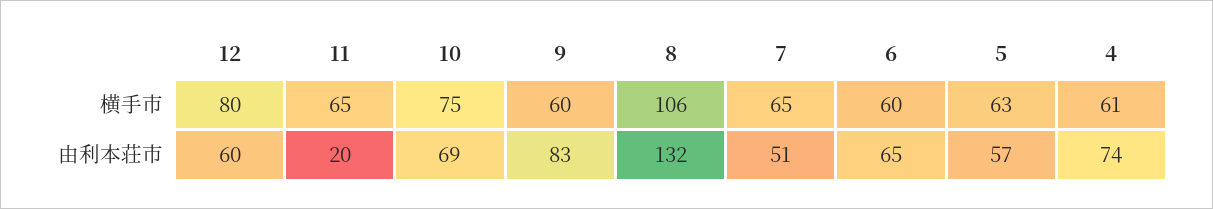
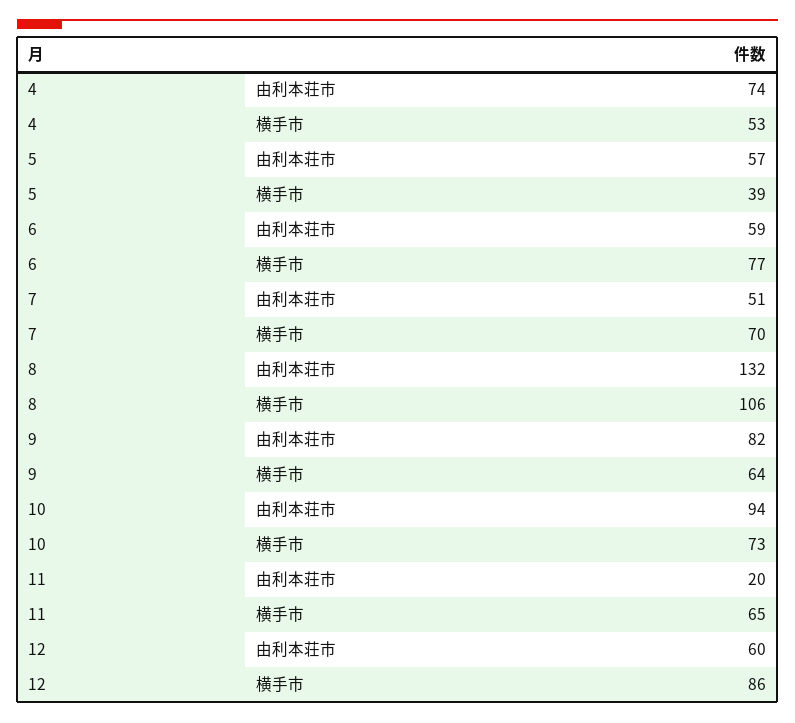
  {
    "12": {
-     "横手市": 80,
+     "横手市": 86,
      "由利本荘市": 60
    },
    "11": {
      "横手市": 65,
      "由利本荘市": 20
    },
    "10": {
-     "横手市": 75,
+     "横手市": 73,
-     "由利本荘市": 69
+     "由利本荘市": 94
    },
    "9": {
-     "横手市": 60,
+     "横手市": 64,
-     "由利本荘市": 83
+     "由利本荘市": 82
    },
    "8": {
      "横手市": 106,
      "由利本荘市": 132
    },
    "7": {
-     "横手市": 65,
+     "横手市": 70,
      "由利本荘市": 51
    },
    "6": {
-     "横手市": 60,
+     "横手市": 77,
-     "由利本荘市": 65
+     "由利本荘市": 59
    },
    "5": {
-     "横手市": 63,
+     "横手市": 39,
      "由利本荘市": 57
    },
    "4": {
-     "横手市": 61,
+     "横手市": 53,
      "由利本荘市": 74
    }
  }

